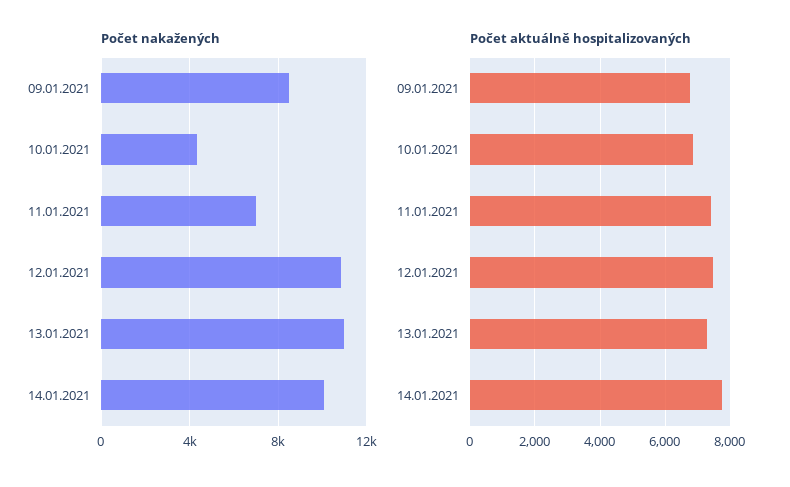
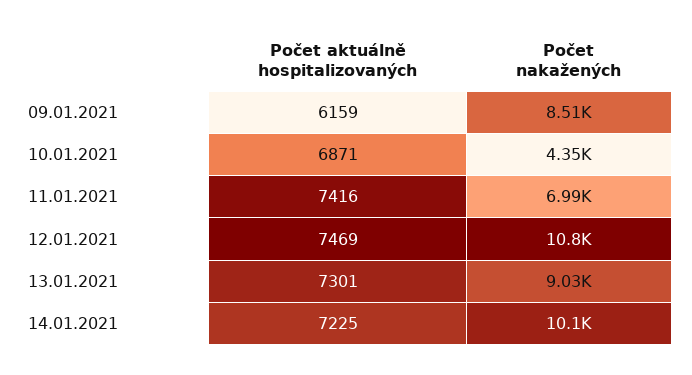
  {
    "Počet nakažených": {
      "09.01.2021": 8510,
      "10.01.2021": 4350,
      "11.01.2021": 6990,
      "12.01.2021": 10800,
-     "13.01.2021": 11000,
+     "13.01.2021": 9030,
      "14.01.2021": 10100
    },
    "Počet aktuálně hospitalizovaných": {
-     "09.01.2021": 6800,
+     "09.01.2021": 6159,
      "10.01.2021": 6871,
      "11.01.2021": 7416,
      "12.01.2021": 7469,
      "13.01.2021": 7301,
-     "14.01.2021": 7800
+     "14.01.2021": 7225
    }
  }

